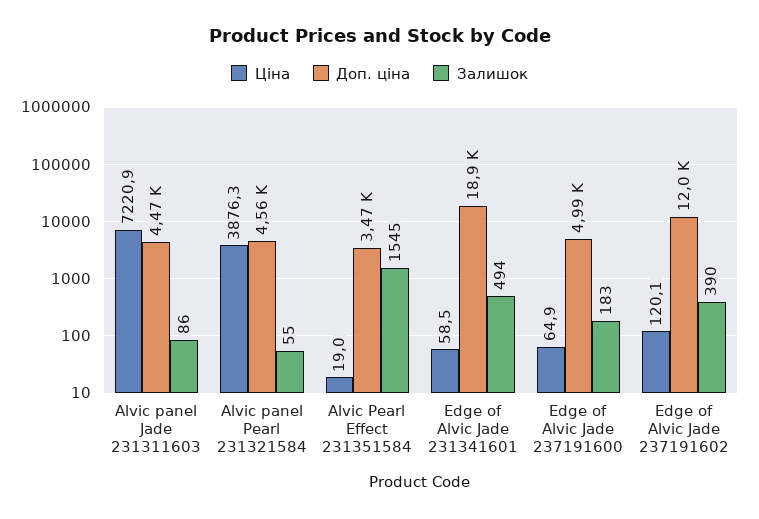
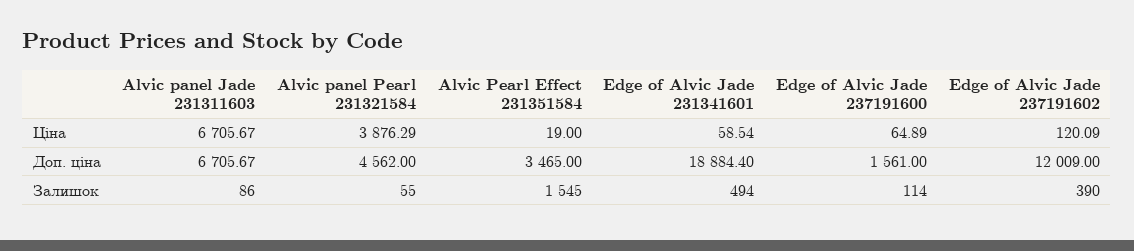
  {
    "Ціна": {
-     "Alvic panel Jade 231311603": 7220.9,
+     "Alvic panel Jade 231311603": 6705.67,
      "Alvic panel Pearl 231321584": 3876.29,
      "Alvic Pearl Effect 231351584": 19,
      "Edge of Alvic Jade 231341601": 58.54,
      "Edge of Alvic Jade 237191600": 64.89,
      "Edge of Alvic Jade 237191602": 120.09
    },
    "Доп. ціна": {
-     "Alvic panel Jade 231311603": 4470,
+     "Alvic panel Jade 231311603": 6705.67,
      "Alvic panel Pearl 231321584": 4562,
      "Alvic Pearl Effect 231351584": 3465,
      "Edge of Alvic Jade 231341601": 18884.4,
-     "Edge of Alvic Jade 237191600": 4990,
+     "Edge of Alvic Jade 237191600": 1561,
      "Edge of Alvic Jade 237191602": 12009
    },
    "Залишок": {
      "Alvic panel Jade 231311603": 86,
      "Alvic panel Pearl 231321584": 55,
      "Alvic Pearl Effect 231351584": 1545,
      "Edge of Alvic Jade 231341601": 494,
-     "Edge of Alvic Jade 237191600": 183,
+     "Edge of Alvic Jade 237191600": 114,
      "Edge of Alvic Jade 237191602": 390
    }
  }

